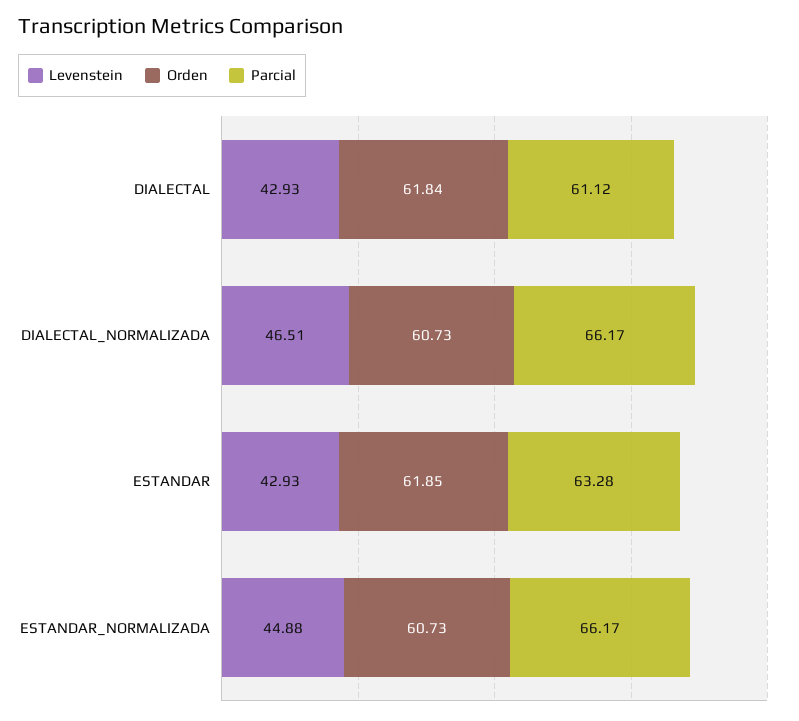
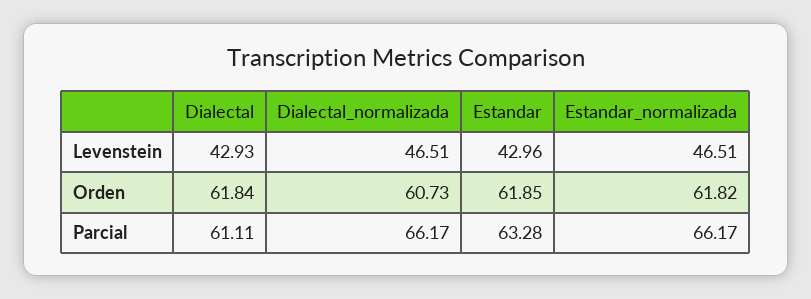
  {
    "Levenstein": {
      "DIALECTAL": 42.93,
      "DIALECTAL_NORMALIZADA": 46.51,
-     "ESTANDAR": 42.93,
+     "ESTANDAR": 42.96,
-     "ESTANDAR_NORMALIZADA": 44.88
+     "ESTANDAR_NORMALIZADA": 46.51
    },
    "Orden": {
      "DIALECTAL": 61.84,
      "DIALECTAL_NORMALIZADA": 60.73,
      "ESTANDAR": 61.85,
-     "ESTANDAR_NORMALIZADA": 60.73
+     "ESTANDAR_NORMALIZADA": 61.82
    },
    "Parcial": {
-     "DIALECTAL": 61.12,
+     "DIALECTAL": 61.11,
      "DIALECTAL_NORMALIZADA": 66.17,
      "ESTANDAR": 63.28,
      "ESTANDAR_NORMALIZADA": 66.17
    }
  }

